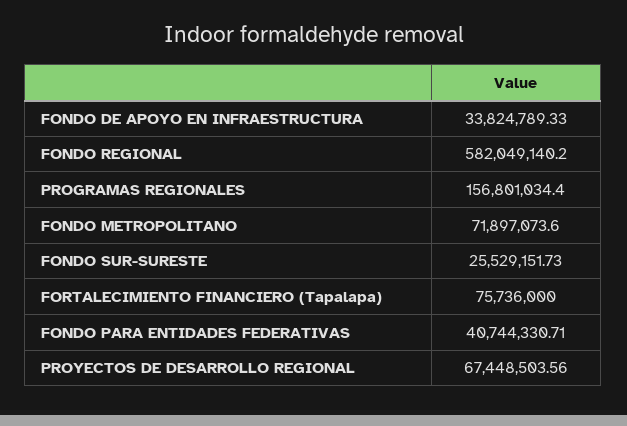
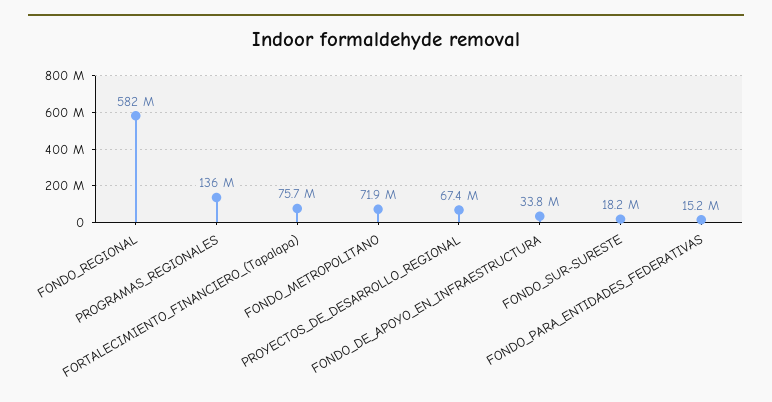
  {
    "FONDO DE APOYO EN INFRAESTRUCTURA": 33824789.33,
    "FONDO REGIONAL": 582049140.2,
-   "PROGRAMAS REGIONALES": 156801034.4,
+   "PROGRAMAS REGIONALES": 136000000,
    "FONDO METROPOLITANO": 71897073.6,
-   "FONDO SUR-SURESTE": 25529151.73,
+   "FONDO SUR-SURESTE": 18200000,
    "FORTALECIMIENTO FINANCIERO (Tapalapa)": 75736000,
-   "FONDO PARA ENTIDADES FEDERATIVAS": 40744330.71,
+   "FONDO PARA ENTIDADES FEDERATIVAS": 15200000,
    "PROYECTOS DE DESARROLLO REGIONAL": 67448503.56
  }

